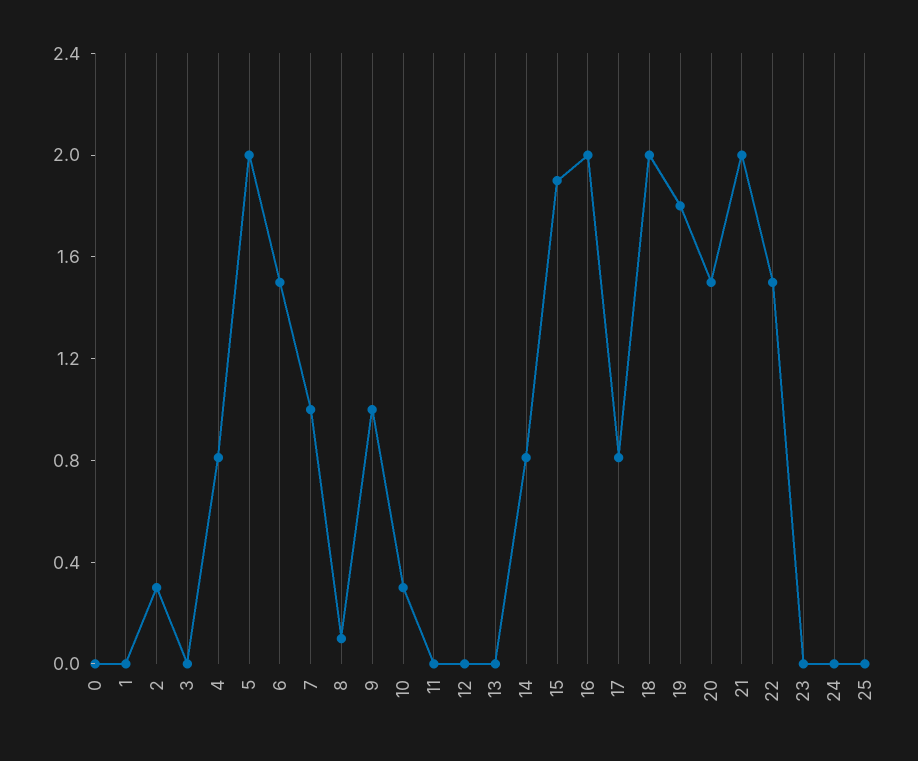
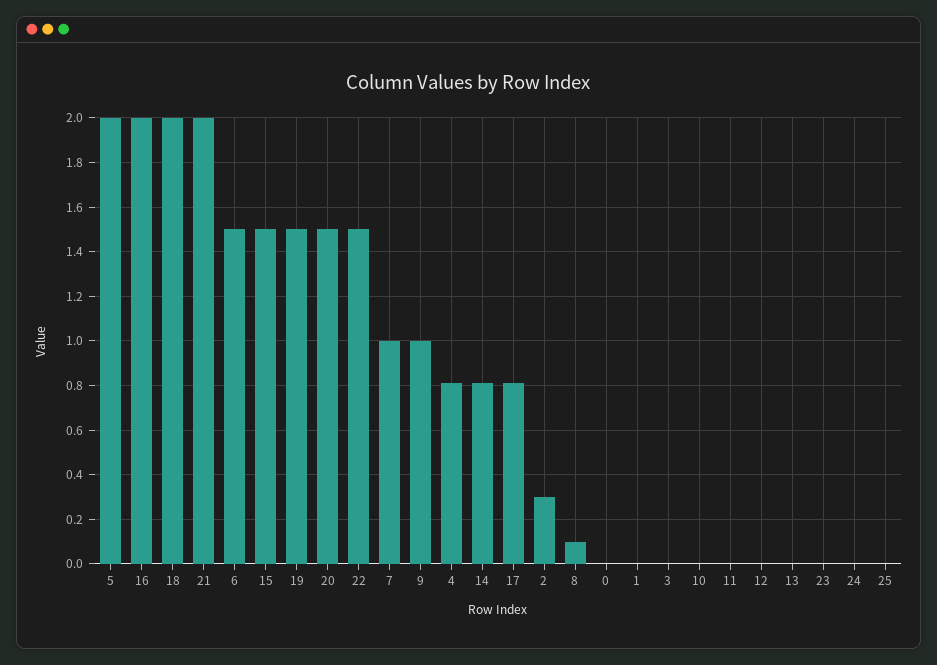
  {
    "0": 0,
    "1": 0,
    "2": 0.3,
    "3": 0,
    "4": 0.8,
    "5": 2,
    "6": 1.5,
    "7": 1,
    "8": 0.1,
    "9": 1,
-   "10": 0.3,
+   "10": 0,
    "11": 0,
    "12": 0,
    "13": 0,
    "14": 0.8,
-   "15": 1.9,
+   "15": 1.5,
    "16": 2,
    "17": 0.8,
    "18": 2,
-   "19": 1.8,
+   "19": 1.5,
    "20": 1.5,
    "21": 2,
    "22": 1.5,
    "23": 0,
    "24": 0,
    "25": 0
  }

